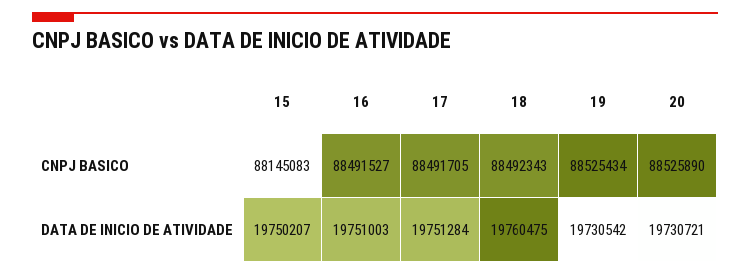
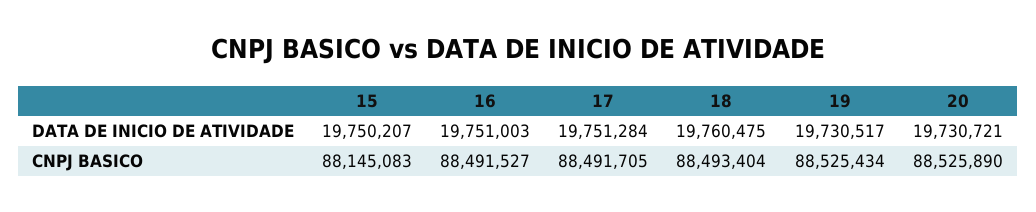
  {
    "15": {
      "CNPJ BASICO": 88145083,
      "DATA DE INICIO DE ATIVIDADE": 19750207
    },
    "16": {
      "CNPJ BASICO": 88491527,
      "DATA DE INICIO DE ATIVIDADE": 19751003
    },
    "17": {
      "CNPJ BASICO": 88491705,
      "DATA DE INICIO DE ATIVIDADE": 19751284
    },
    "18": {
-     "CNPJ BASICO": 88492343,
+     "CNPJ BASICO": 88493404,
      "DATA DE INICIO DE ATIVIDADE": 19760475
    },
    "19": {
      "CNPJ BASICO": 88525434,
-     "DATA DE INICIO DE ATIVIDADE": 19730542
+     "DATA DE INICIO DE ATIVIDADE": 19730517
    },
    "20": {
      "CNPJ BASICO": 88525890,
      "DATA DE INICIO DE ATIVIDADE": 19730721
    }
  }

